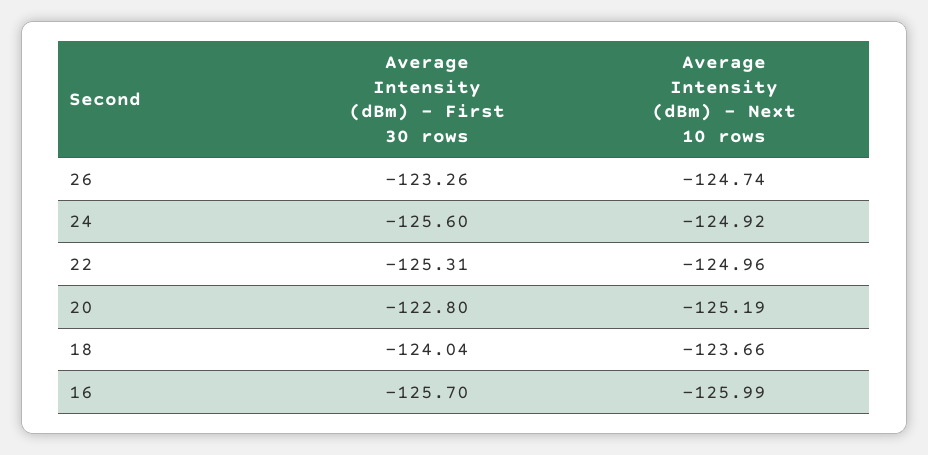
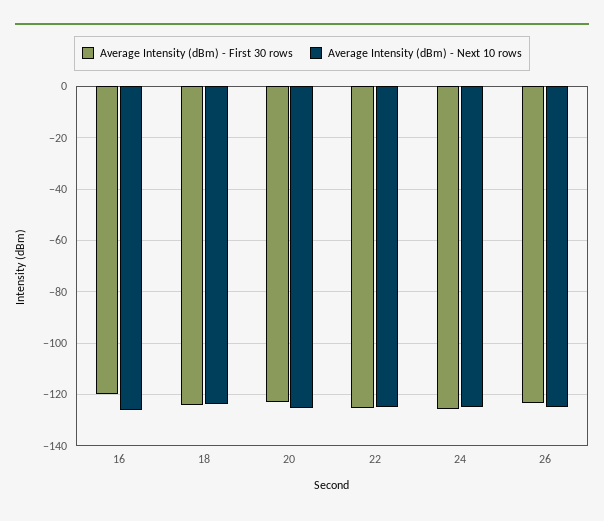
  {
    "Average Intensity (dBm) - First 30 rows": {
      "26": -123.26,
      "24": -125.6,
      "22": -125.31,
      "20": -122.8,
      "18": -124.04,
-     "16": -125.7
+     "16": -120
    },
    "Average Intensity (dBm) - Next 10 rows": {
      "26": -124.74,
      "24": -124.92,
      "22": -124.96,
      "20": -125.19,
      "18": -123.66,
      "16": -125.99
    }
  }

